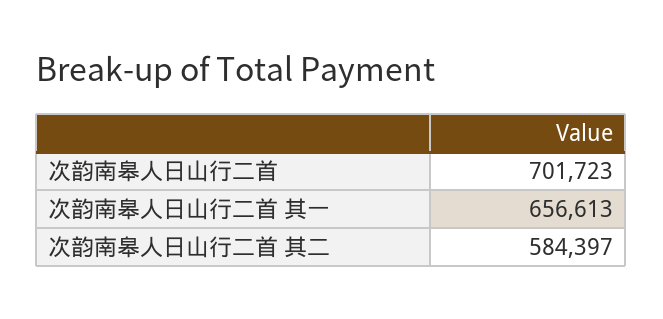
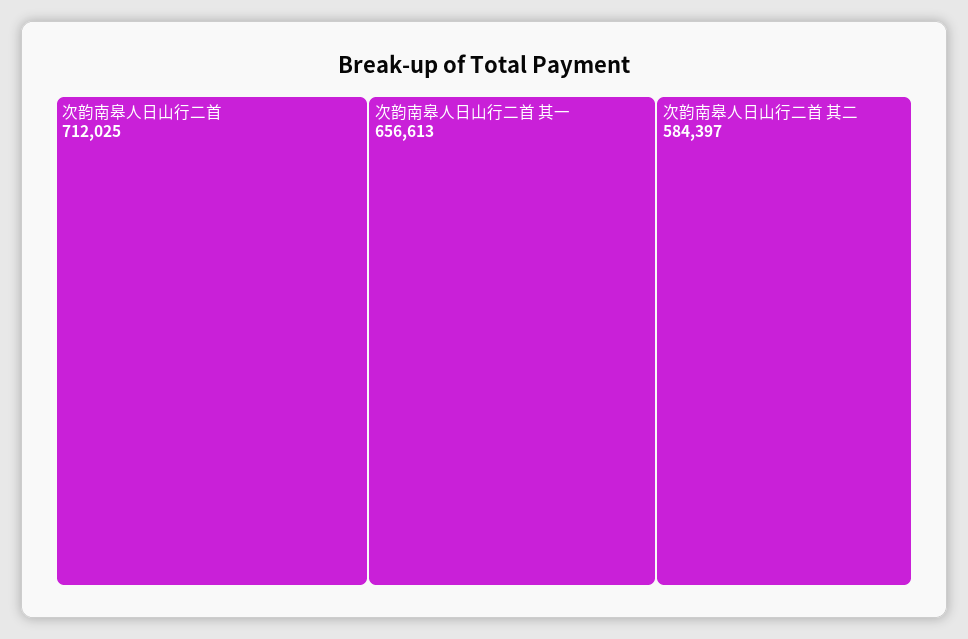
  {
-   "次韵南皋人日山行二首": 701723,
+   "次韵南皋人日山行二首": 712025,
    "次韵南皋人日山行二首 其一": 656613,
    "次韵南皋人日山行二首 其二": 584397
  }

